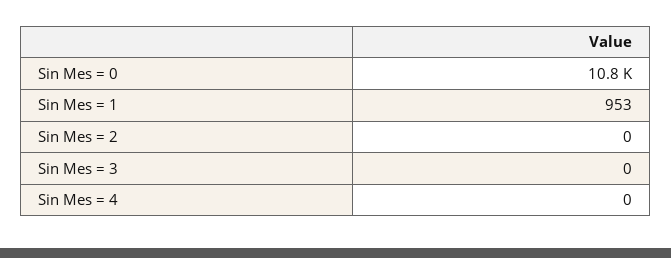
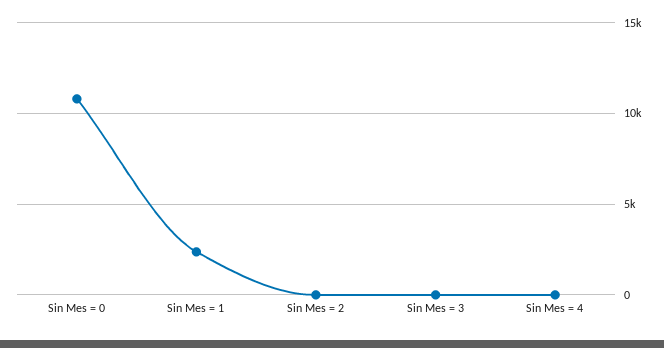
  {
    "Sin Mes = 0": 10800,
-   "Sin Mes = 1": 953,
+   "Sin Mes = 1": 2500,
    "Sin Mes = 2": 0,
    "Sin Mes = 3": 0,
    "Sin Mes = 4": 0
  }

